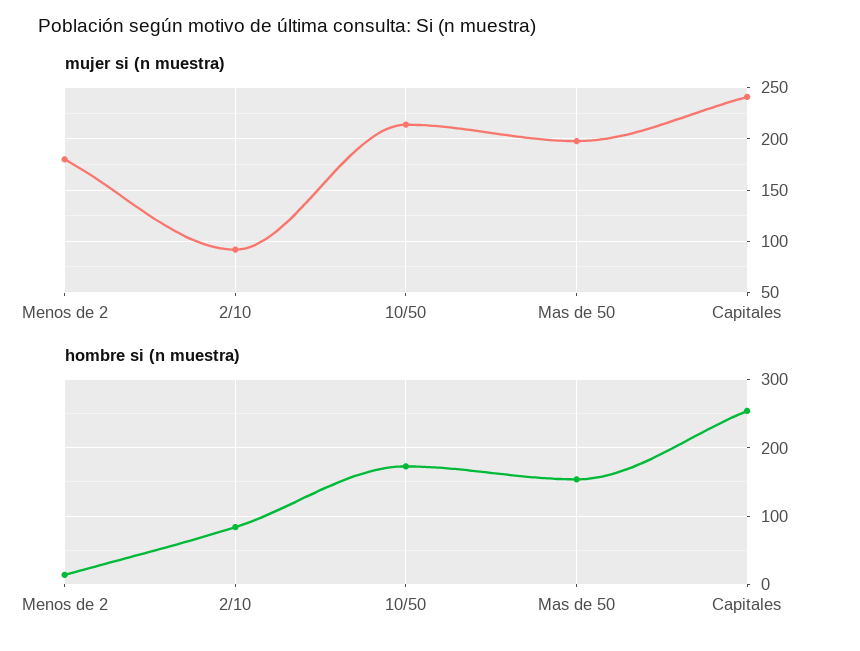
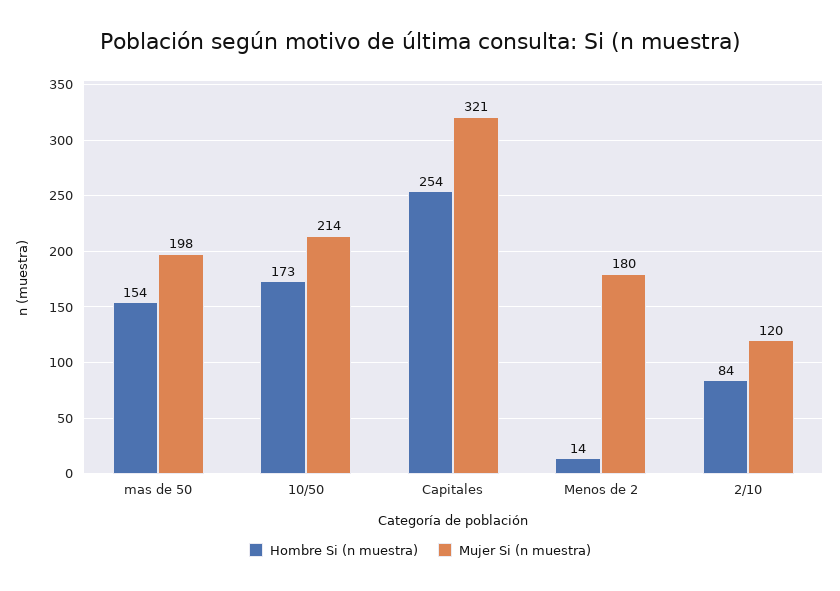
  {
    "mujer si (n muestra)": {
      "Menos de 2": 180,
-     "2/10": 90,
+     "2/10": 120,
      "10/50": 214,
      "Mas de 50": 198,
-     "Capitales": 240
+     "Capitales": 321
    },
    "hombre si (n muestra)": {
      "Menos de 2": 14,
      "2/10": 84,
      "10/50": 173,
      "Mas de 50": 154,
      "Capitales": 254
    }
  }

